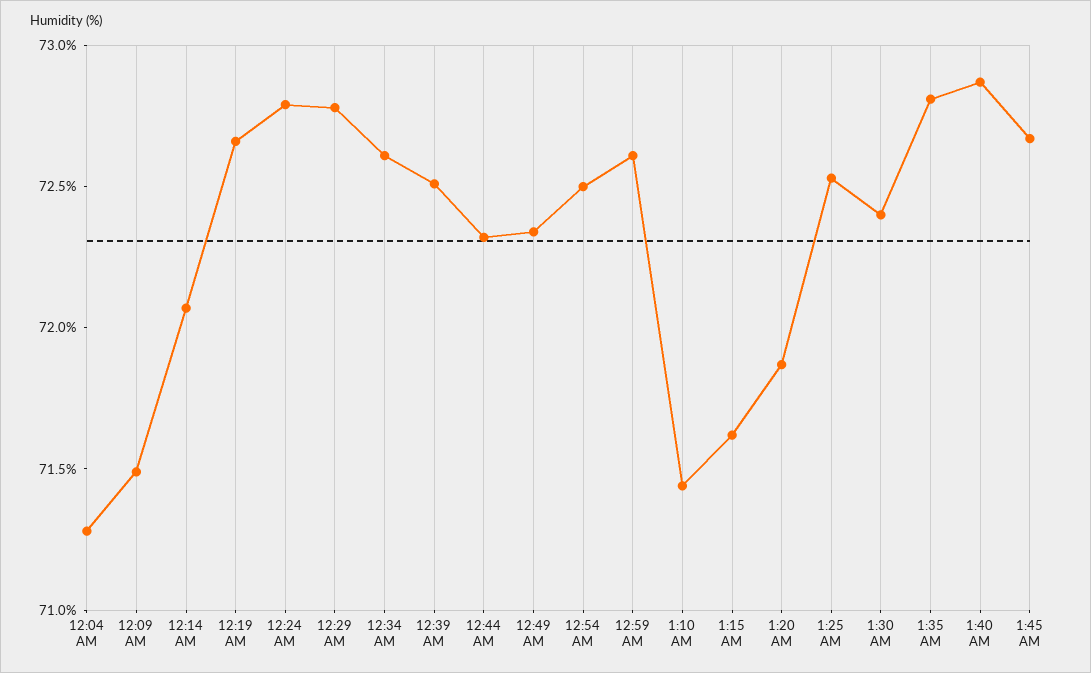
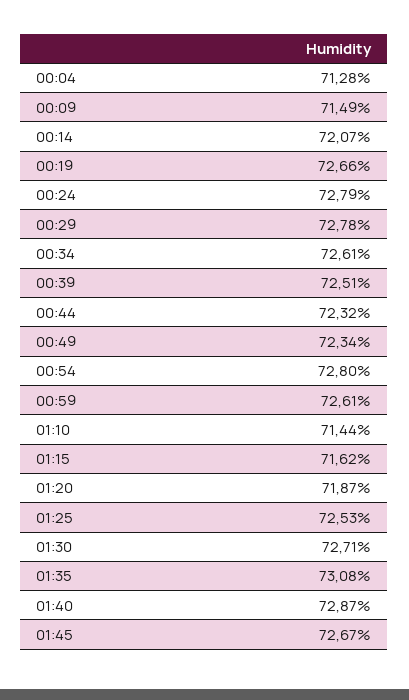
  {
    "12:04 AM": 71.28,
    "12:09 AM": 71.49,
    "12:14 AM": 72.07,
    "12:19 AM": 72.66,
    "12:24 AM": 72.79,
    "12:29 AM": 72.78,
    "12:34 AM": 72.61,
    "12:39 AM": 72.51,
    "12:44 AM": 72.32,
    "12:49 AM": 72.34,
-   "12:54 AM": 72.5,
+   "12:54 AM": 72.8,
    "12:59 AM": 72.61,
    "1:10 AM": 71.44,
    "1:15 AM": 71.62,
    "1:20 AM": 71.87,
    "1:25 AM": 72.53,
-   "1:30 AM": 72.4,
+   "1:30 AM": 72.71,
-   "1:35 AM": 72.8,
+   "1:35 AM": 73.08,
    "1:40 AM": 72.87,
    "1:45 AM": 72.67
  }

